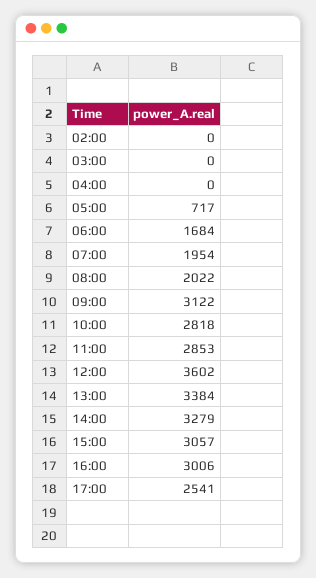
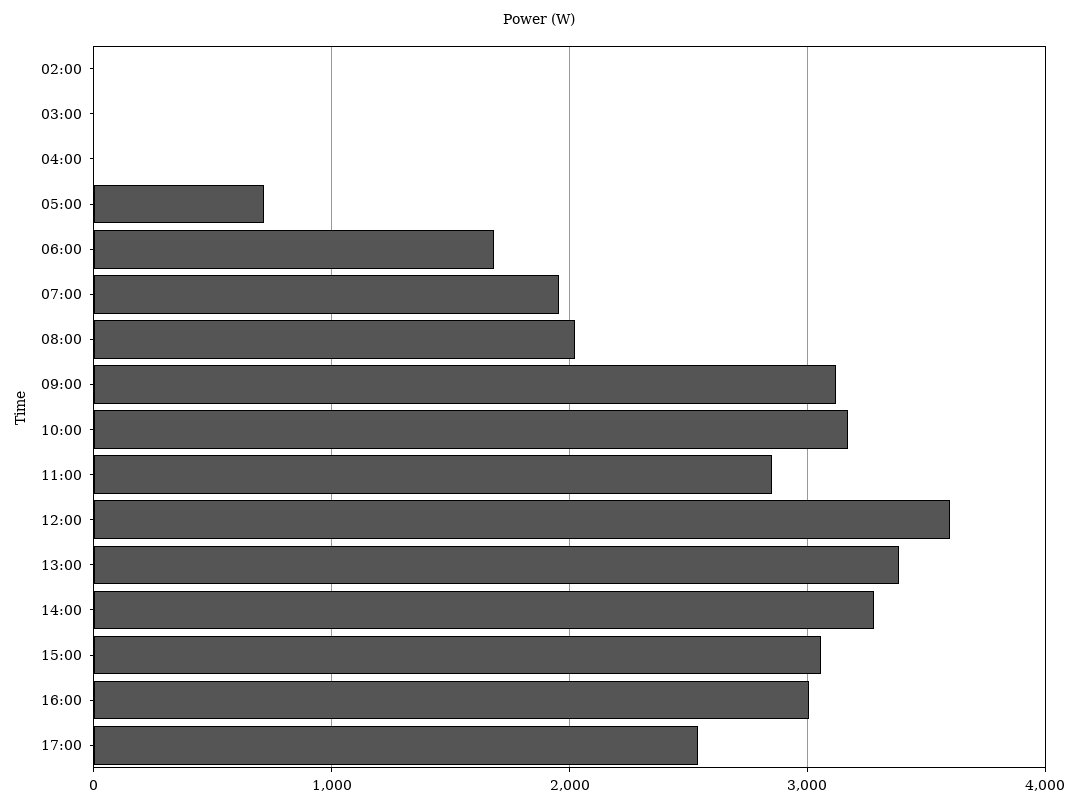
  {
    "02:00": 0,
    "03:00": 0,
    "04:00": 0,
    "05:00": 717,
    "06:00": 1684,
    "07:00": 1954,
    "08:00": 2022,
    "09:00": 3122,
-   "10:00": 2818,
+   "10:00": 3200,
    "11:00": 2853,
    "12:00": 3602,
    "13:00": 3384,
    "14:00": 3279,
    "15:00": 3057,
    "16:00": 3006,
    "17:00": 2541
  }

